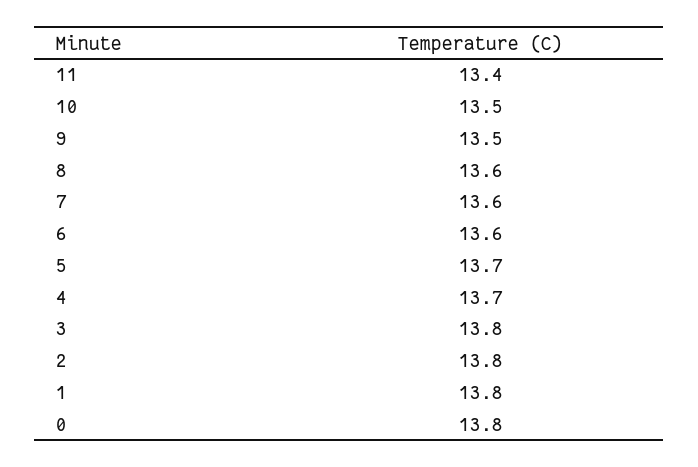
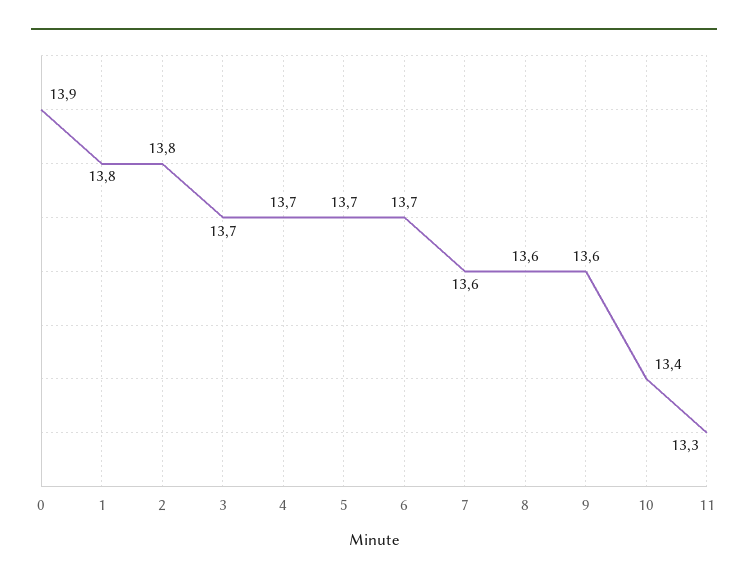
  {
-   "11": 13.4,
+   "11": 13.3,
-   "10": 13.5,
+   "10": 13.4,
-   "9": 13.5,
+   "9": 13.6,
    "8": 13.6,
    "7": 13.6,
-   "6": 13.6,
+   "6": 13.7,
    "5": 13.7,
    "4": 13.7,
-   "3": 13.8,
+   "3": 13.7,
    "2": 13.8,
    "1": 13.8,
-   "0": 13.8
+   "0": 13.9
  }

